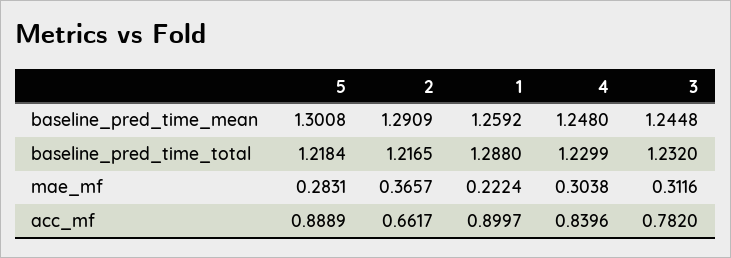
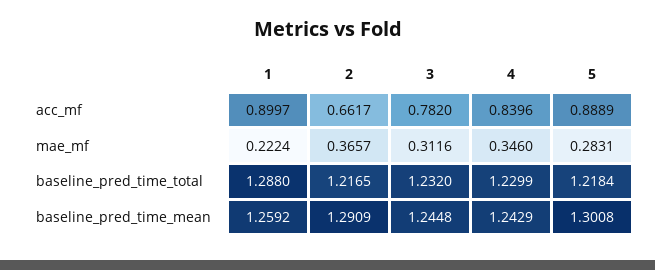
  {
    "5": {
      "baseline_pred_time_mean": 1.3008,
      "baseline_pred_time_total": 1.2184,
      "mae_mf": 0.2831,
      "acc_mf": 0.8889
    },
    "2": {
      "baseline_pred_time_mean": 1.2909,
      "baseline_pred_time_total": 1.2165,
      "mae_mf": 0.3657,
      "acc_mf": 0.6617
    },
    "1": {
      "baseline_pred_time_mean": 1.2592,
      "baseline_pred_time_total": 1.288,
      "mae_mf": 0.2224,
      "acc_mf": 0.8997
    },
    "4": {
-     "baseline_pred_time_mean": 1.248,
+     "baseline_pred_time_mean": 1.2429,
      "baseline_pred_time_total": 1.2299,
-     "mae_mf": 0.3038,
+     "mae_mf": 0.346,
      "acc_mf": 0.8396
    },
    "3": {
      "baseline_pred_time_mean": 1.2448,
      "baseline_pred_time_total": 1.232,
      "mae_mf": 0.3116,
      "acc_mf": 0.782
    }
  }

